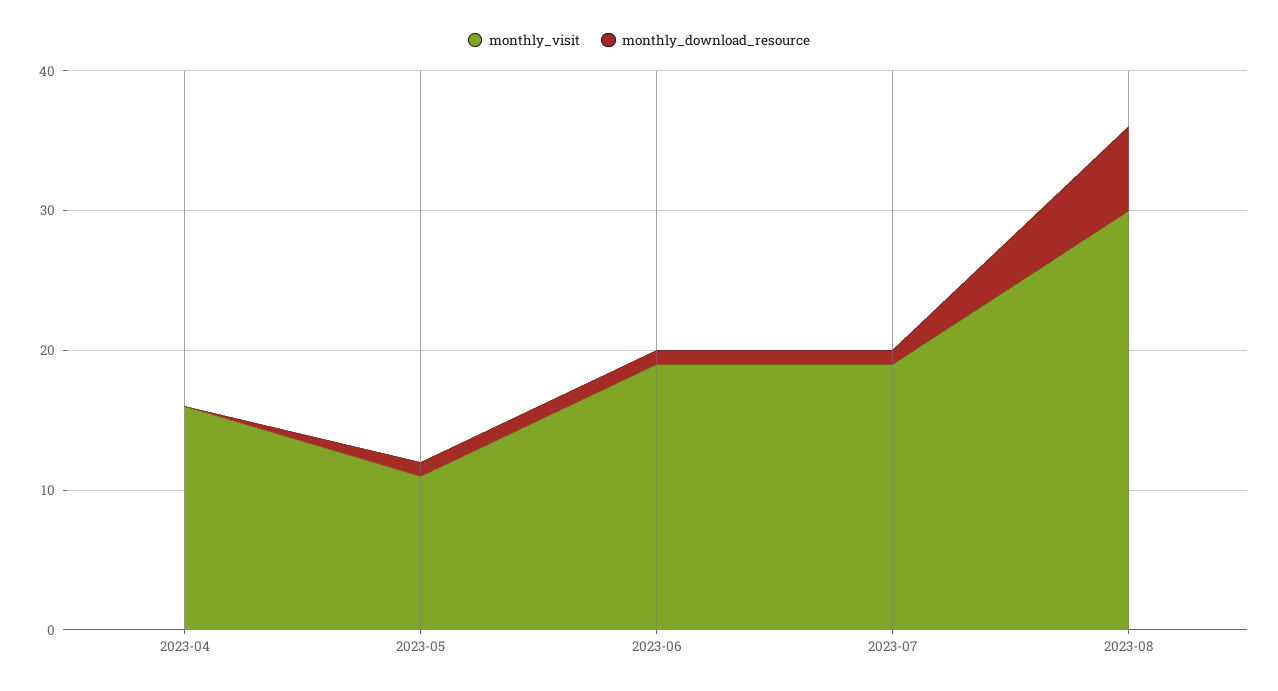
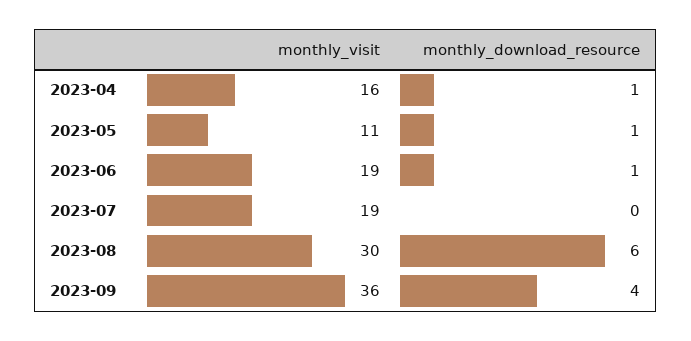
  {
    "monthly_visit": {
      "2023-04": 16,
      "2023-05": 11,
      "2023-06": 19,
      "2023-07": 19,
-     "2023-08": 30
+     "2023-08": 30,
+     "2023-09": 36
    },
    "monthly_download_resource": {
-     "2023-04": 0,
+     "2023-04": 1,
      "2023-05": 1,
      "2023-06": 1,
-     "2023-07": 1,
+     "2023-07": 0,
-     "2023-08": 6
+     "2023-08": 6,
+     "2023-09": 4
    }
  }

